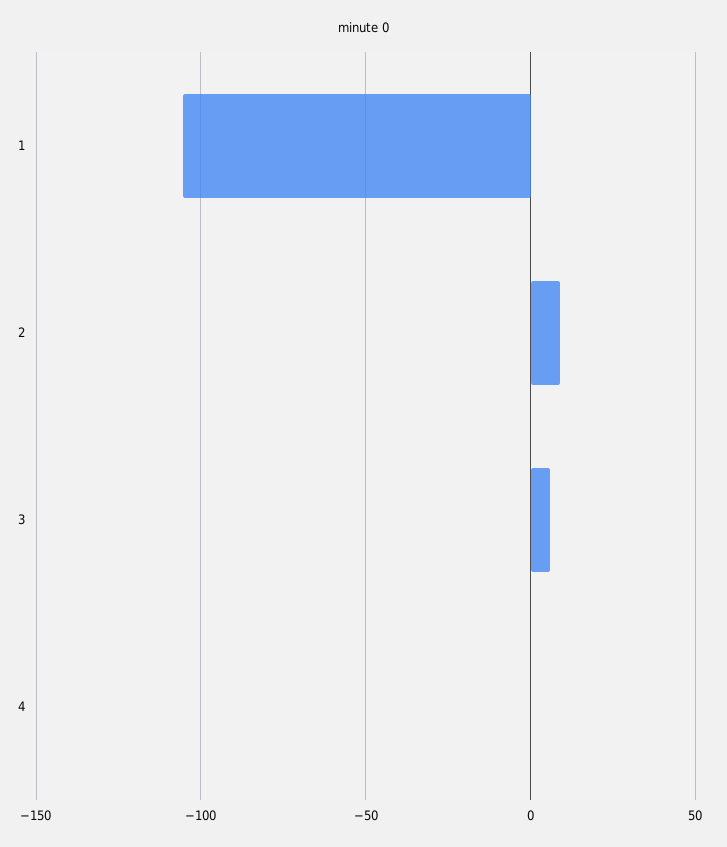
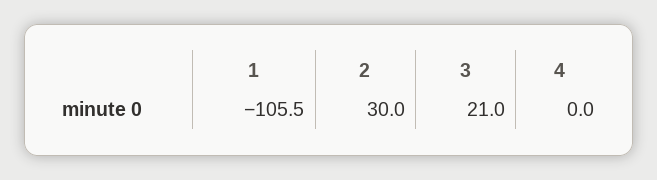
  {
    "1": -105.5,
-   "2": 10,
+   "2": 30,
-   "3": 5,
+   "3": 21,
    "4": 0
  }

